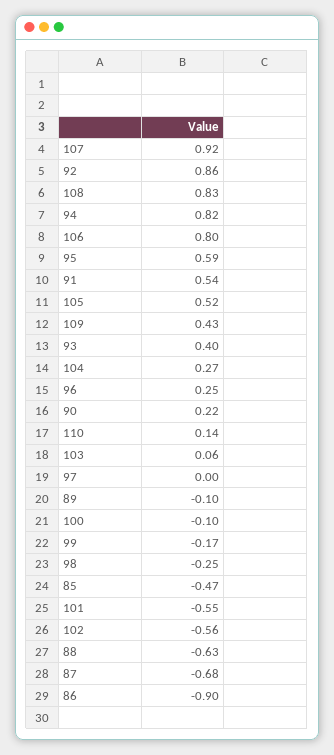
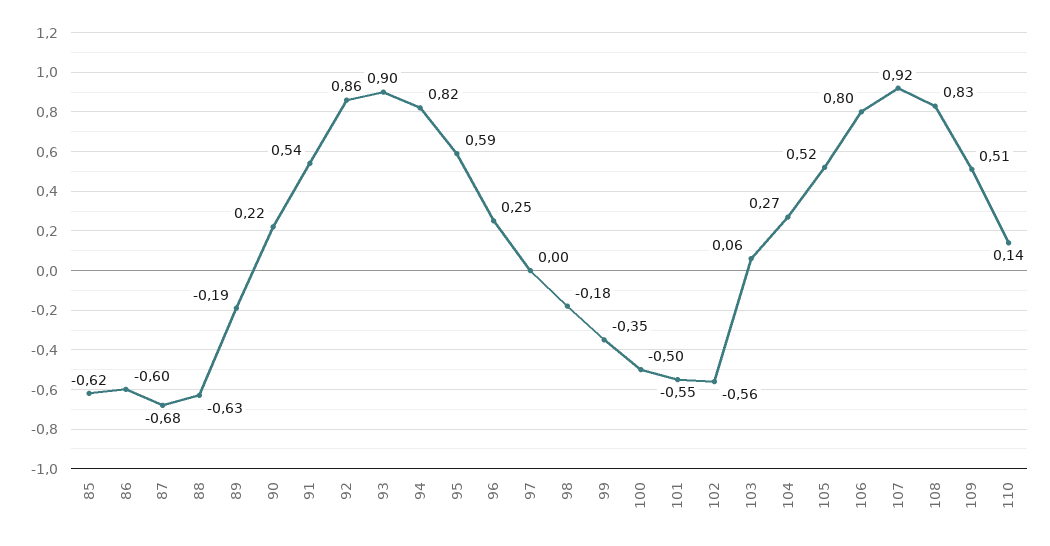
  {
    "107": 0.92,
    "92": 0.86,
    "108": 0.83,
    "94": 0.82,
    "106": 0.8,
    "95": 0.59,
    "91": 0.54,
    "105": 0.52,
-   "109": 0.43,
+   "109": 0.51,
-   "93": 0.4,
+   "93": 0.9,
    "104": 0.27,
    "96": 0.25,
    "90": 0.22,
    "110": 0.14,
    "103": 0.06,
    "97": 0,
-   "89": -0.1,
+   "89": -0.19,
-   "100": -0.1,
+   "100": -0.5,
-   "99": -0.17,
+   "99": -0.35,
-   "98": -0.25,
+   "98": -0.18,
-   "85": -0.47,
+   "85": -0.62,
    "101": -0.55,
    "102": -0.56,
    "88": -0.63,
    "87": -0.68,
-   "86": -0.9
+   "86": -0.6
  }

